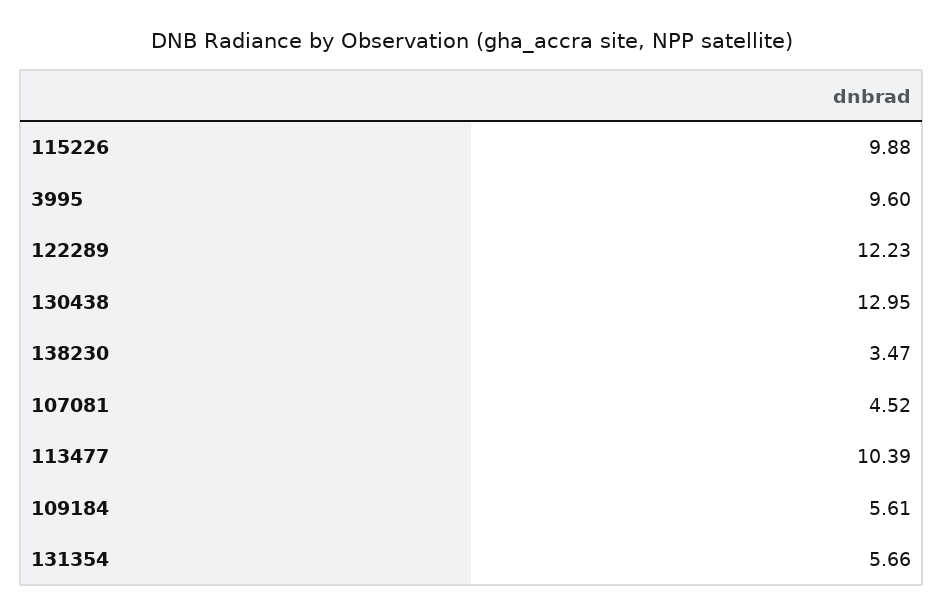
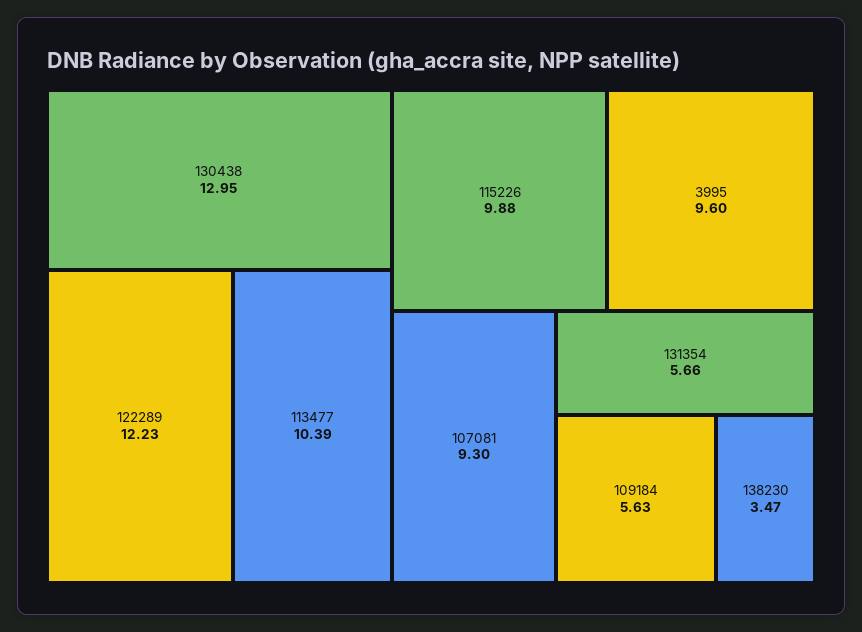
  {
    "115226": 9.88,
    "3995": 9.6,
    "122289": 12.23,
    "130438": 12.95,
    "138230": 3.47,
-   "107081": 4.52,
+   "107081": 9.3,
    "113477": 10.39,
-   "109184": 5.61,
+   "109184": 5.63,
    "131354": 5.66
  }

